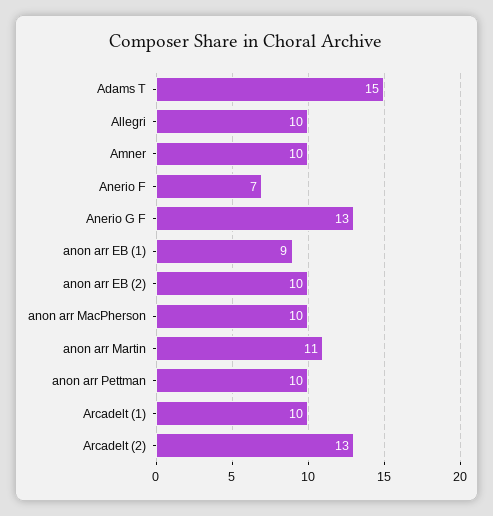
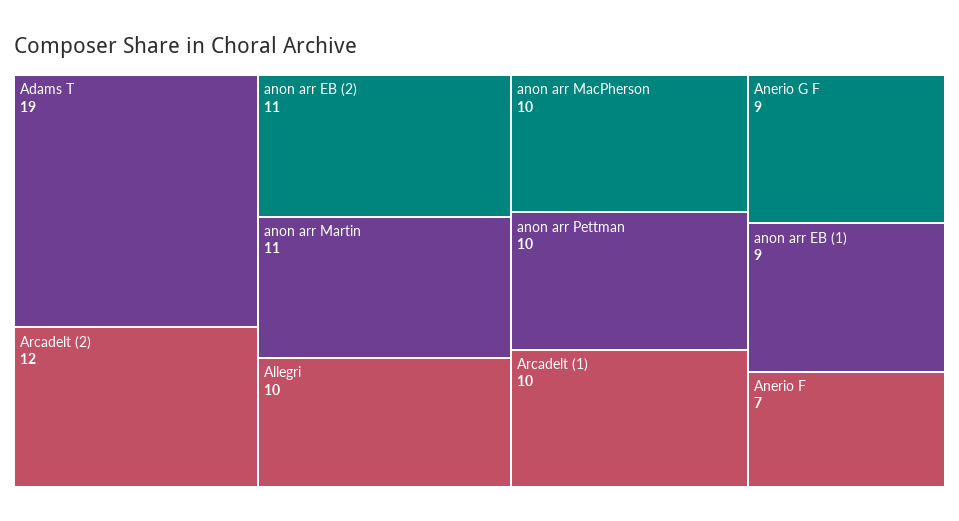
  {
-   "Adams T": 15,
+   "Adams T": 19,
    "Allegri": 10,
-   "Amner": 10,
    "Anerio F": 7,
-   "Anerio G F": 13,
+   "Anerio G F": 9,
    "anon arr EB (1)": 9,
-   "anon arr EB (2)": 10,
+   "anon arr EB (2)": 11,
    "anon arr MacPherson": 10,
    "anon arr Martin": 11,
    "anon arr Pettman": 10,
    "Arcadelt (1)": 10,
-   "Arcadelt (2)": 13
+   "Arcadelt (2)": 12
  }

